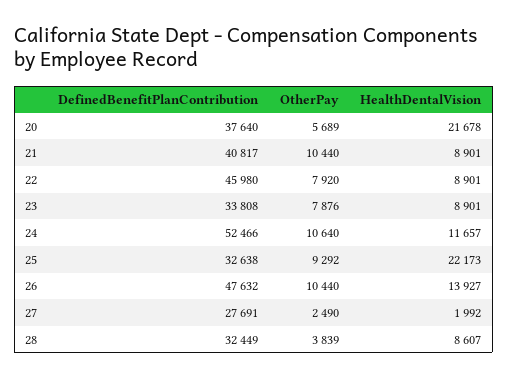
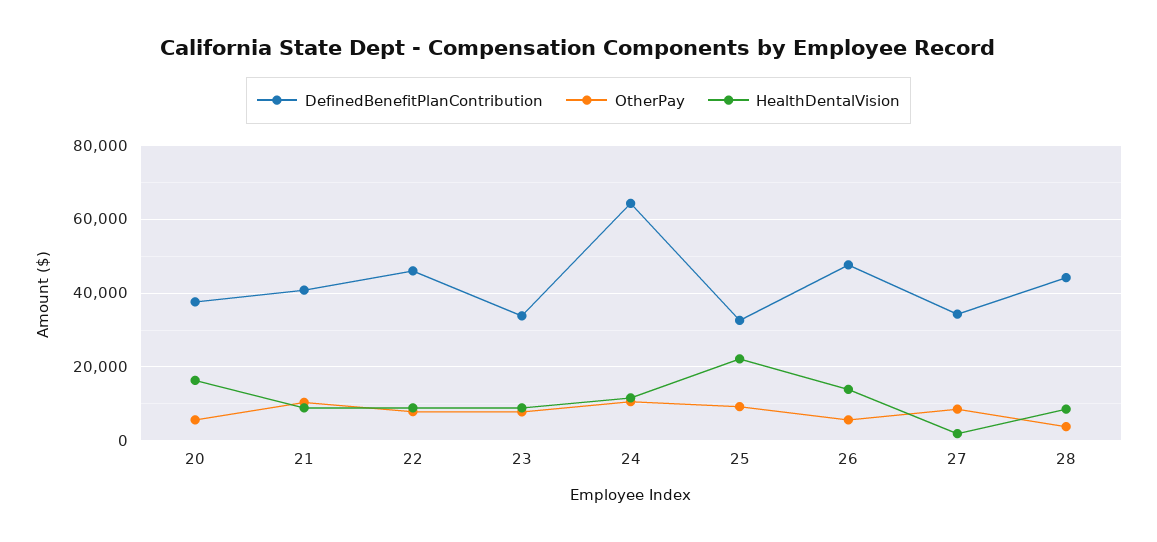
  {
    "DefinedBenefitPlanContribution": {
      "20": 37640,
      "21": 40817,
      "22": 45980,
      "23": 33808,
-     "24": 52466,
+     "24": 64000,
      "25": 32638,
      "26": 47632,
-     "27": 27691,
+     "27": 34000,
-     "28": 32449
+     "28": 44000
    },
    "OtherPay": {
      "20": 5689,
      "21": 10440,
      "22": 7920,
      "23": 7876,
      "24": 10640,
      "25": 9292,
-     "26": 10440,
+     "26": 6000,
-     "27": 2490,
+     "27": 8000,
      "28": 3839
    },
    "HealthDentalVision": {
-     "20": 21678,
+     "20": 16000,
      "21": 8901,
      "22": 8901,
      "23": 8901,
      "24": 11657,
      "25": 22173,
      "26": 13927,
      "27": 1992,
      "28": 8607
    }
  }

